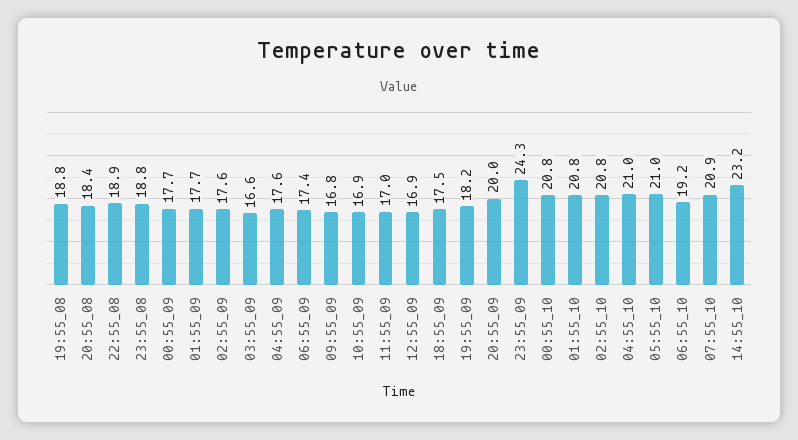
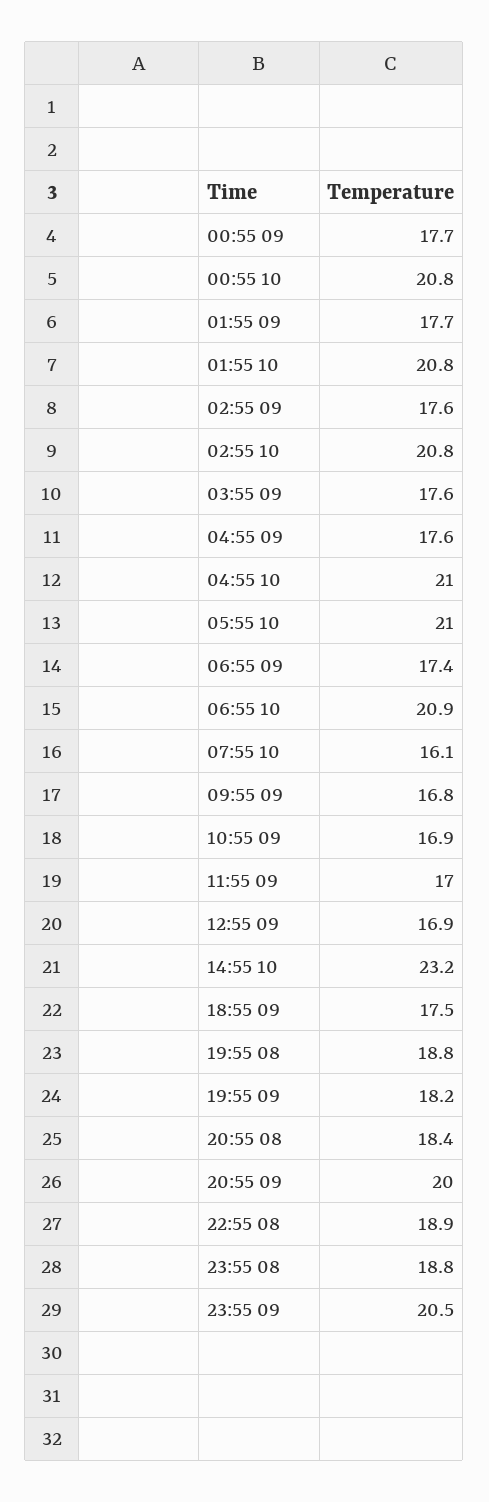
  {
    "19:55_08": 18.8,
    "20:55_08": 18.4,
    "22:55_08": 18.9,
    "23:55_08": 18.8,
    "00:55_09": 17.7,
    "01:55_09": 17.7,
    "02:55_09": 17.6,
-   "03:55_09": 16.6,
+   "03:55_09": 17.6,
    "04:55_09": 17.6,
    "06:55_09": 17.4,
    "09:55_09": 16.8,
    "10:55_09": 16.9,
    "11:55_09": 17,
    "12:55_09": 16.9,
    "18:55_09": 17.5,
    "19:55_09": 18.2,
    "20:55_09": 20,
-   "23:55_09": 24.3,
+   "23:55_09": 20.5,
    "00:55_10": 20.8,
    "01:55_10": 20.8,
    "02:55_10": 20.8,
    "04:55_10": 21,
    "05:55_10": 21,
-   "06:55_10": 19.2,
+   "06:55_10": 20.9,
-   "07:55_10": 20.9,
+   "07:55_10": 16.1,
    "14:55_10": 23.2
  }

